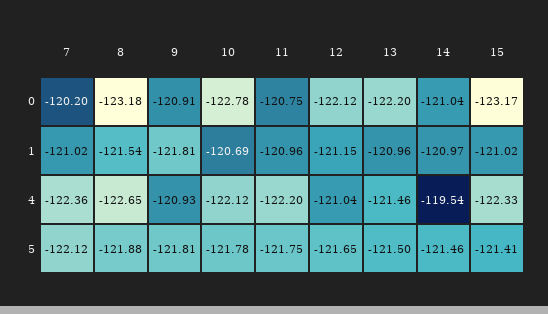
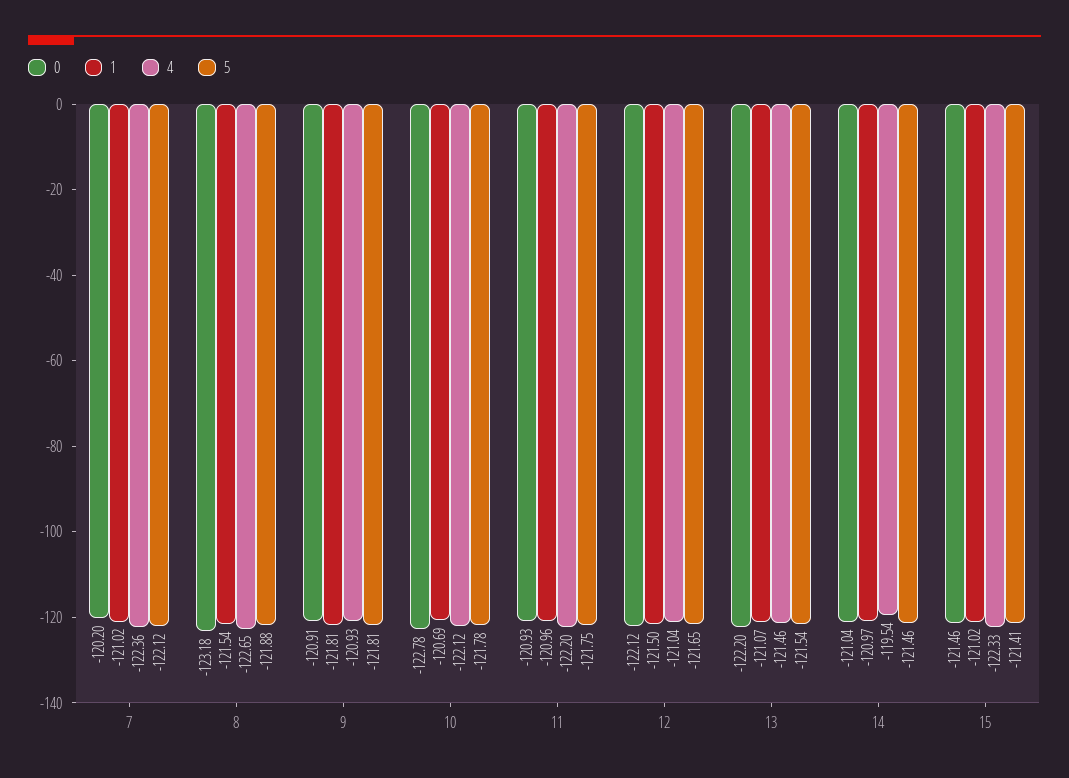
  {
    "0": {
      "7": -120.2,
      "8": -123.18,
      "9": -120.91,
      "10": -122.78,
-     "11": -120.75,
+     "11": -120.93,
      "12": -122.12,
      "13": -122.2,
      "14": -121.04,
-     "15": -123.17
+     "15": -121.46
    },
    "1": {
      "7": -121.02,
      "8": -121.54,
      "9": -121.81,
      "10": -120.69,
      "11": -120.96,
-     "12": -121.15,
+     "12": -121.5,
-     "13": -120.96,
+     "13": -121.07,
      "14": -120.97,
      "15": -121.02
    },
    "4": {
      "7": -122.36,
      "8": -122.65,
      "9": -120.93,
      "10": -122.12,
      "11": -122.2,
      "12": -121.04,
      "13": -121.46,
      "14": -119.54,
      "15": -122.33
    },
    "5": {
      "7": -122.12,
      "8": -121.88,
      "9": -121.81,
      "10": -121.78,
      "11": -121.75,
      "12": -121.65,
-     "13": -121.5,
+     "13": -121.54,
      "14": -121.46,
      "15": -121.41
    }
  }

